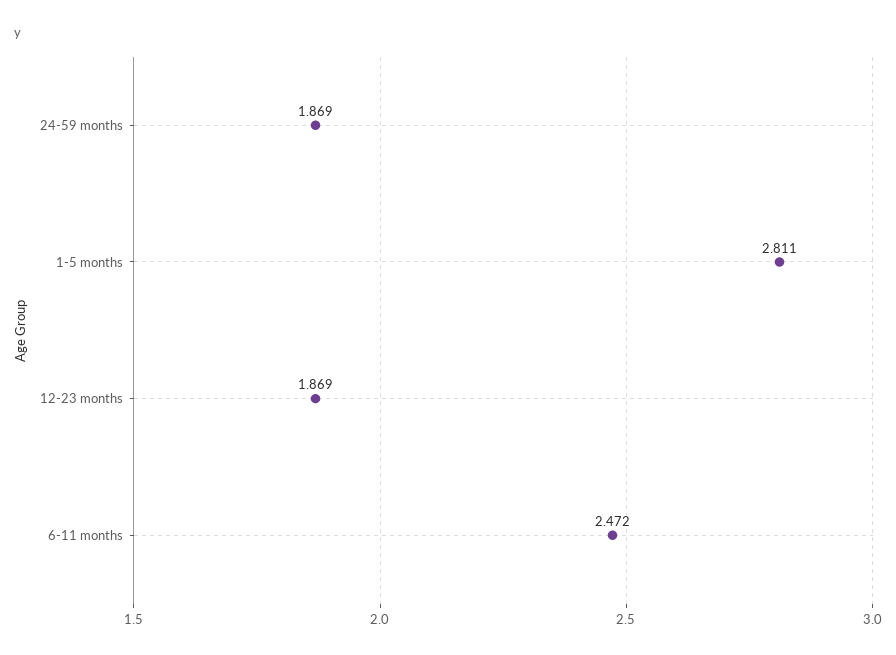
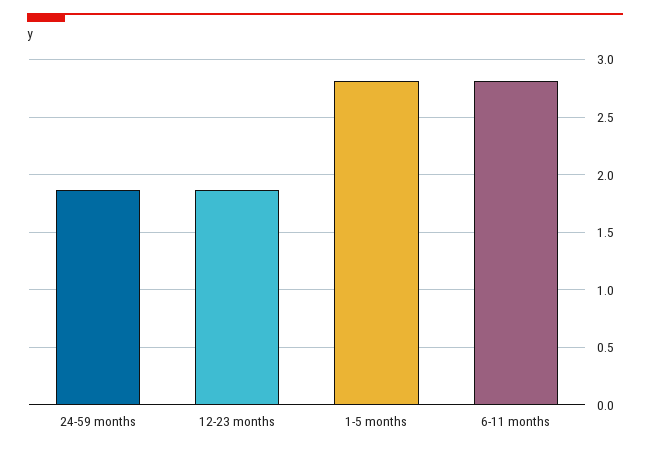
  {
    "24-59 months": 1.869,
    "1-5 months": 2.811,
    "12-23 months": 1.869,
-   "6-11 months": 2.472
+   "6-11 months": 2.8
  }

